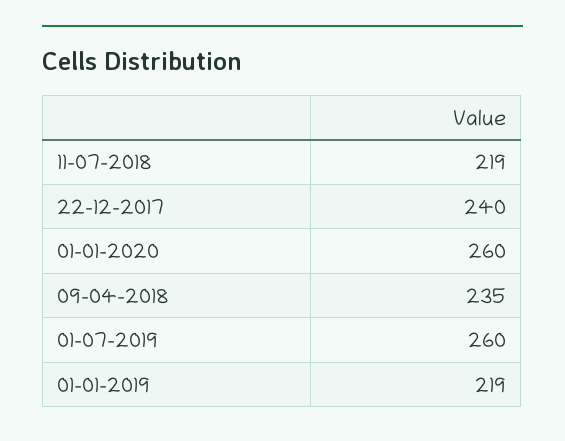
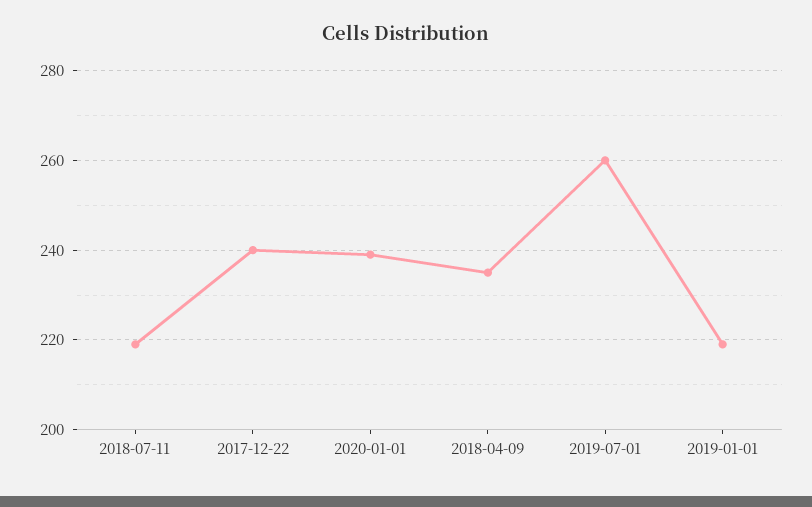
  {
    "11-07-2018": 219,
    "22-12-2017": 240,
-   "01-01-2020": 260,
+   "01-01-2020": 240,
    "09-04-2018": 235,
    "01-07-2019": 260,
    "01-01-2019": 219
  }

